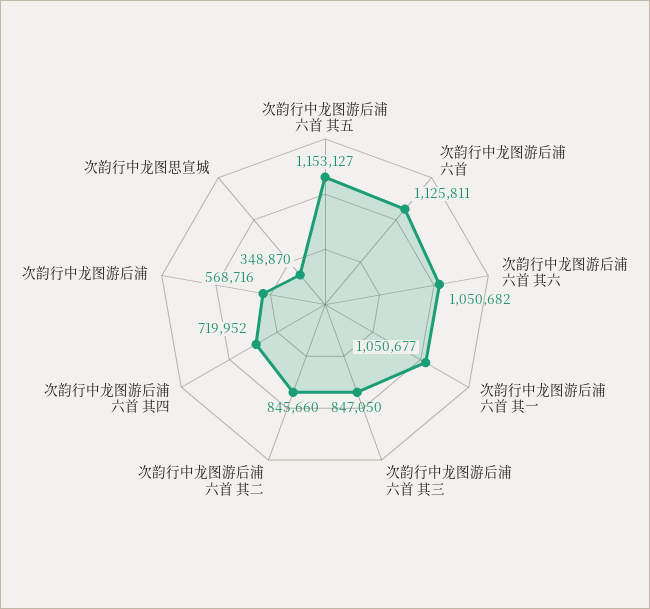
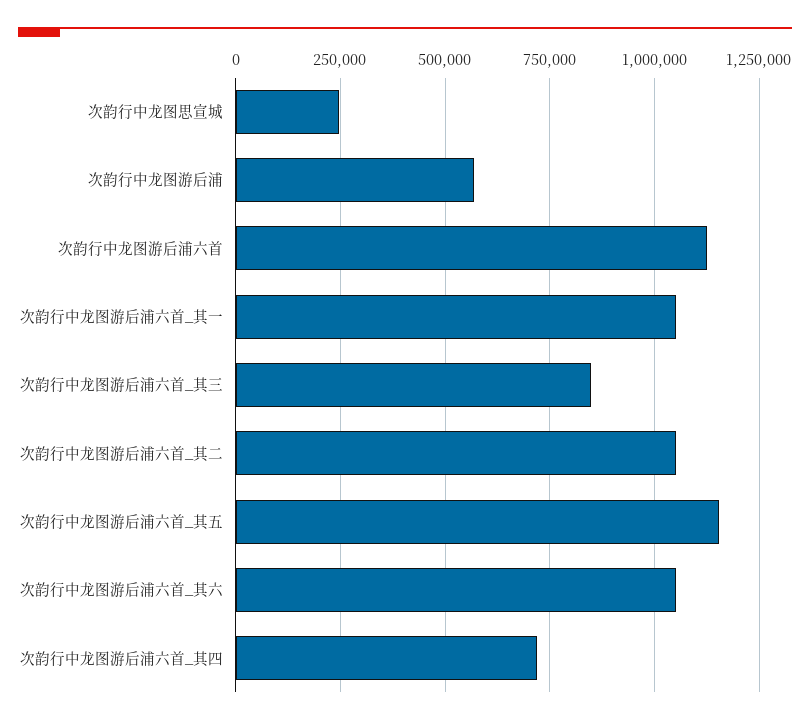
  {
    "次韵行中龙图游后浦六首 其五": 1153127,
    "次韵行中龙图游后浦六首": 1125811,
    "次韵行中龙图游后浦六首 其六": 1050682,
    "次韵行中龙图游后浦六首 其一": 1050677,
    "次韵行中龙图游后浦六首 其三": 847050,
-   "次韵行中龙图游后浦六首 其二": 845660,
+   "次韵行中龙图游后浦六首 其二": 1050000,
    "次韵行中龙图游后浦六首 其四": 719952,
    "次韵行中龙图游后浦": 568716,
-   "次韵行中龙图思宣城": 348870
+   "次韵行中龙图思宣城": 250000
  }

